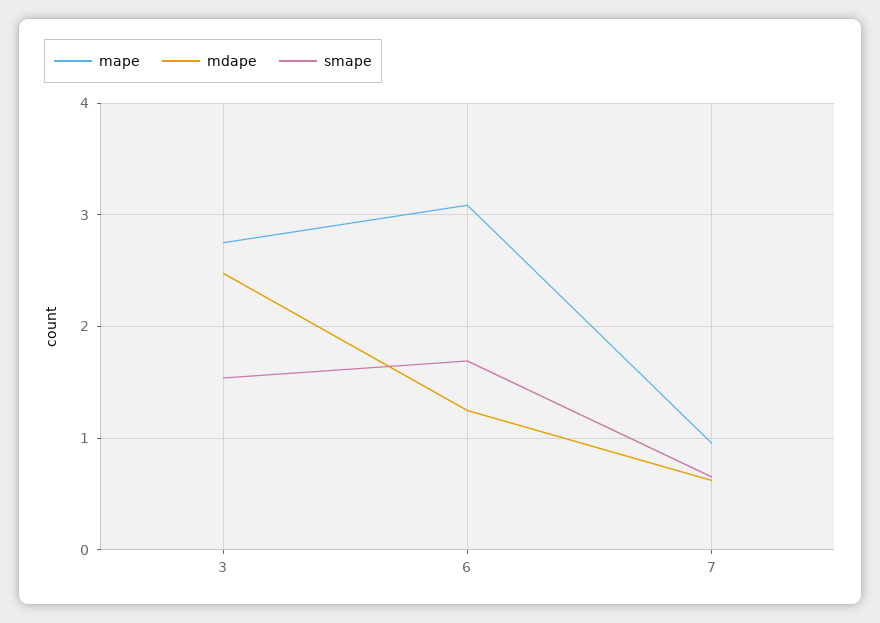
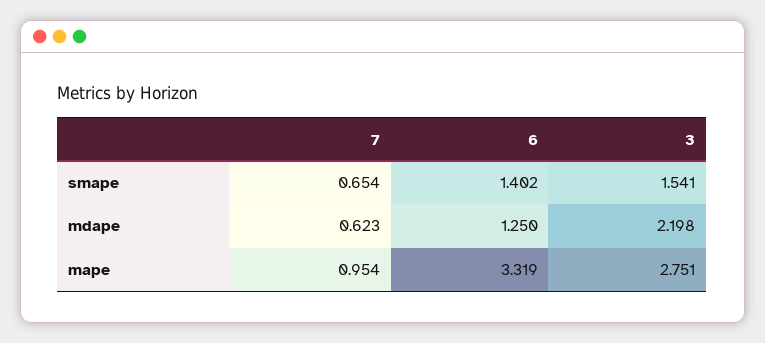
  {
    "mape": {
      "3": 2.751,
-     "6": 3.1,
+     "6": 3.319,
      "7": 0.954
    },
    "mdape": {
-     "3": 2.5,
+     "3": 2.198,
      "6": 1.25,
      "7": 0.623
    },
    "smape": {
      "3": 1.541,
-     "6": 1.7,
+     "6": 1.402,
      "7": 0.654
    }
  }

